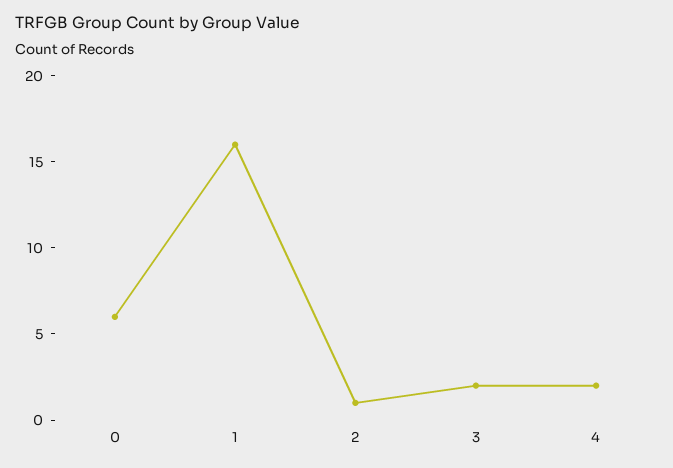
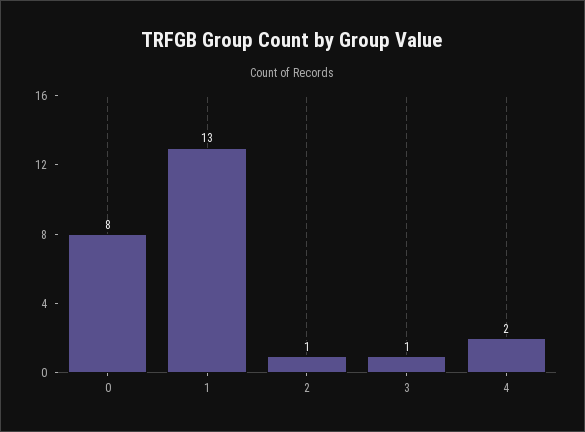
  {
-   "0": 6,
+   "0": 8,
-   "1": 16,
+   "1": 13,
    "2": 1,
-   "3": 2,
+   "3": 1,
    "4": 2
  }

